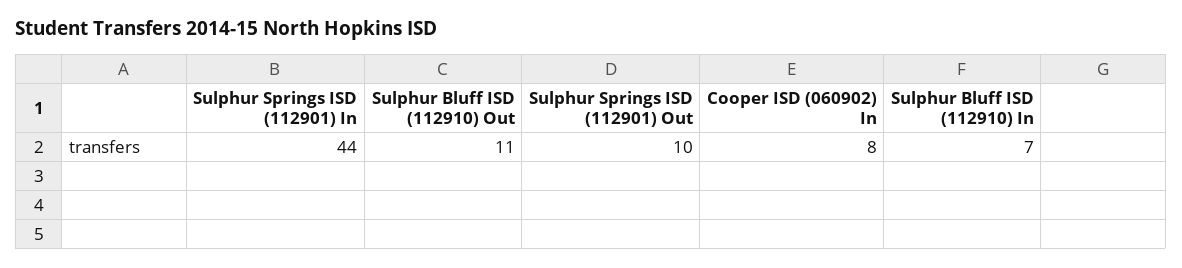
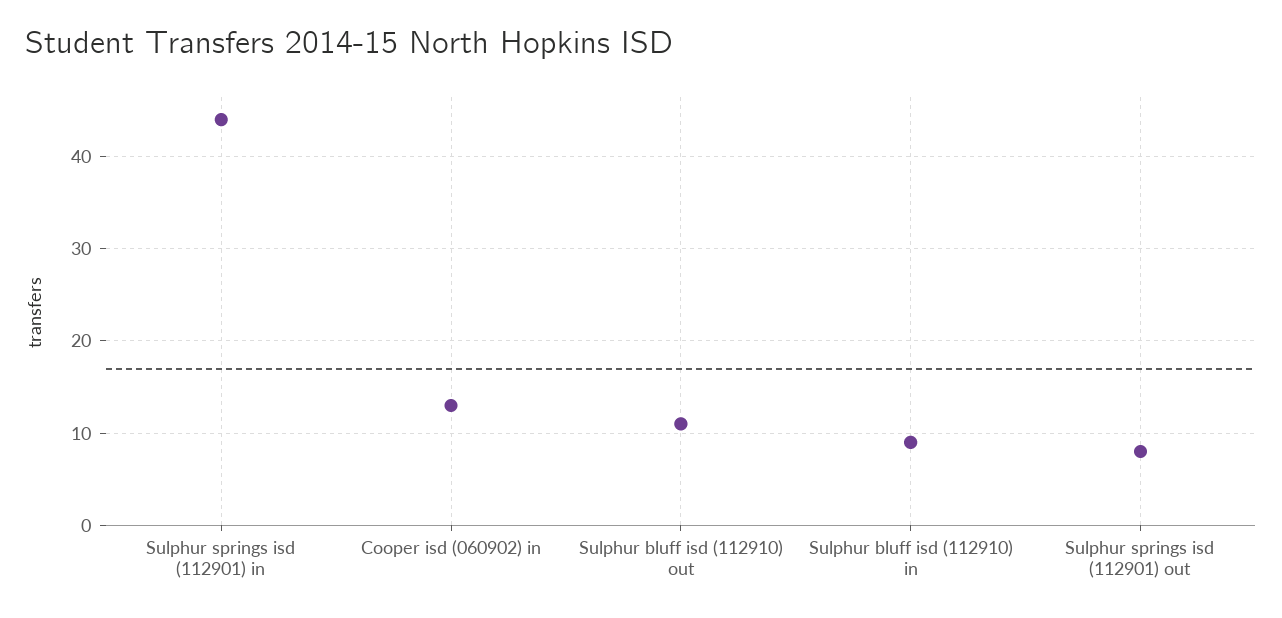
  {
    "Sulphur Springs ISD (112901) In": 44,
    "Sulphur Bluff ISD (112910) Out": 11,
-   "Sulphur Springs ISD (112901) Out": 10,
+   "Sulphur Springs ISD (112901) Out": 8,
-   "Cooper ISD (060902) In": 8,
+   "Cooper ISD (060902) In": 13,
-   "Sulphur Bluff ISD (112910) In": 7
+   "Sulphur Bluff ISD (112910) In": 9
  }

